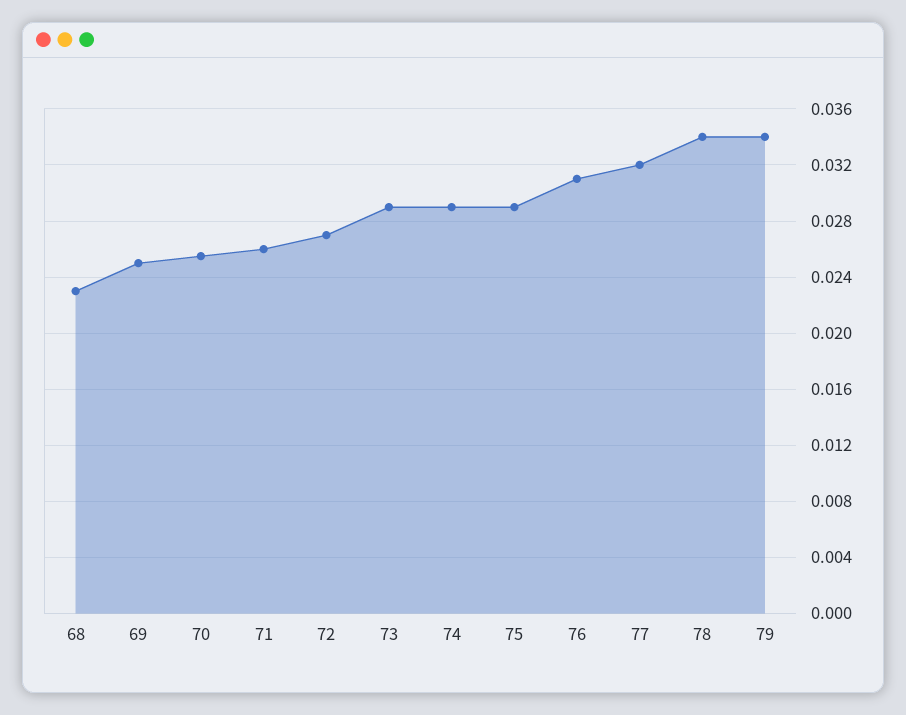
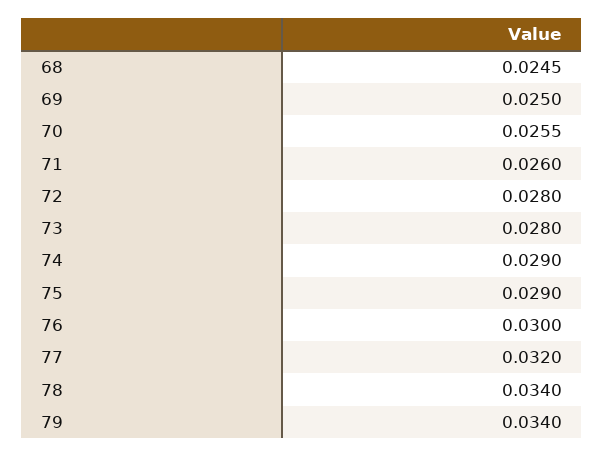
  {
-   "68": 0.023,
+   "68": 0.0245,
    "69": 0.025,
    "70": 0.0255,
    "71": 0.026,
-   "72": 0.027,
+   "72": 0.028,
-   "73": 0.029,
+   "73": 0.028,
    "74": 0.029,
    "75": 0.029,
-   "76": 0.031,
+   "76": 0.03,
    "77": 0.032,
    "78": 0.034,
    "79": 0.034
  }

